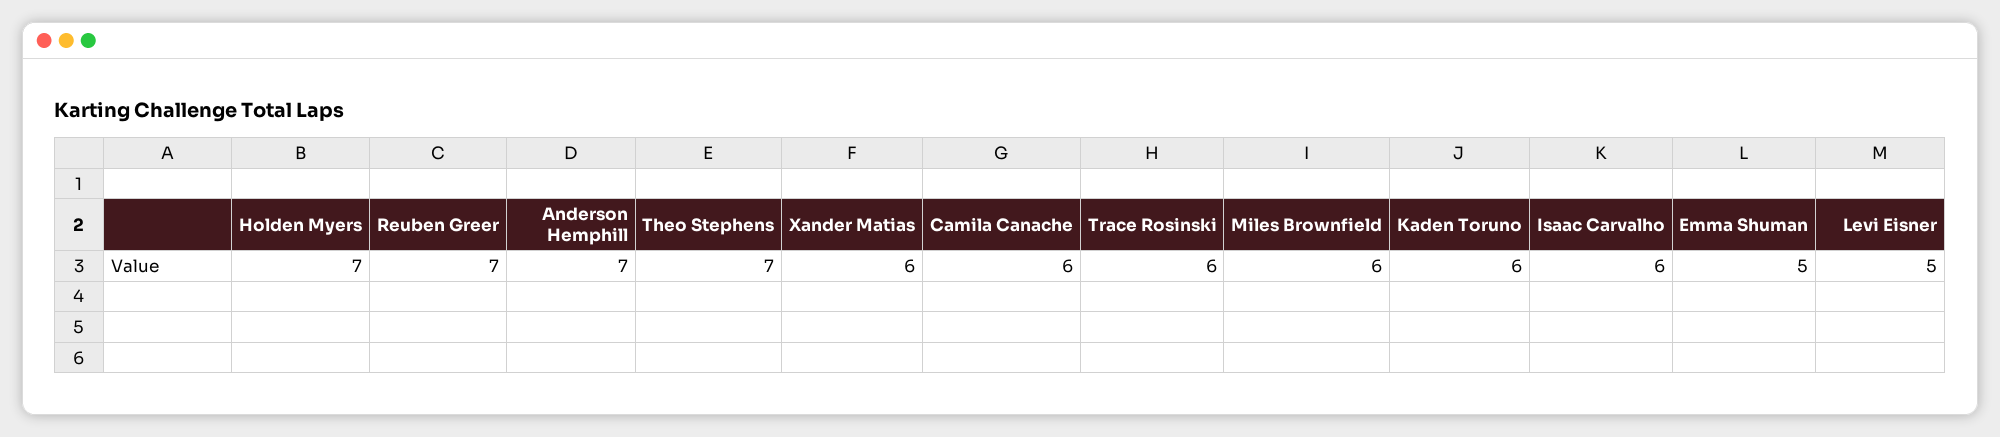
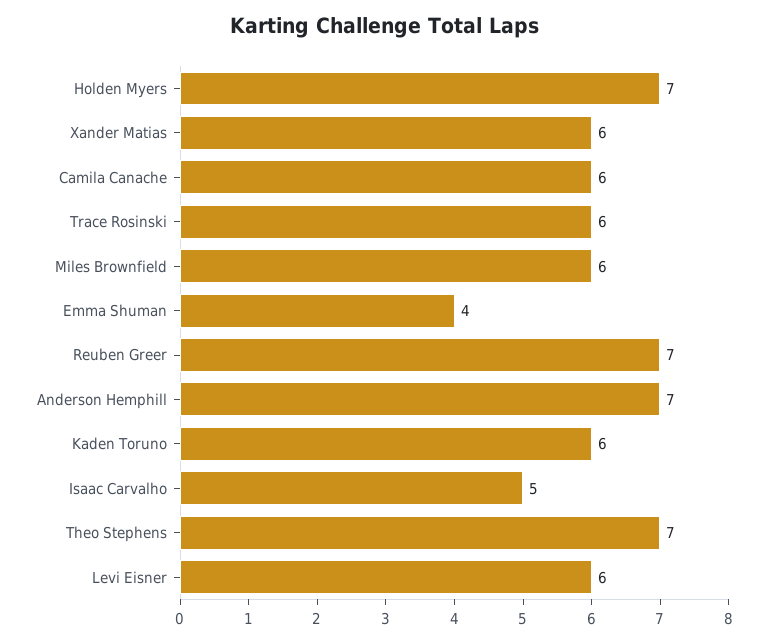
  {
    "Holden Myers": 7,
    "Reuben Greer": 7,
    "Anderson Hemphill": 7,
    "Theo Stephens": 7,
    "Xander Matias": 6,
    "Camila Canache": 6,
    "Trace Rosinski": 6,
    "Miles Brownfield": 6,
    "Kaden Toruno": 6,
-   "Isaac Carvalho": 6,
+   "Isaac Carvalho": 5,
-   "Emma Shuman": 5,
+   "Emma Shuman": 4,
-   "Levi Eisner": 5
+   "Levi Eisner": 6
  }

